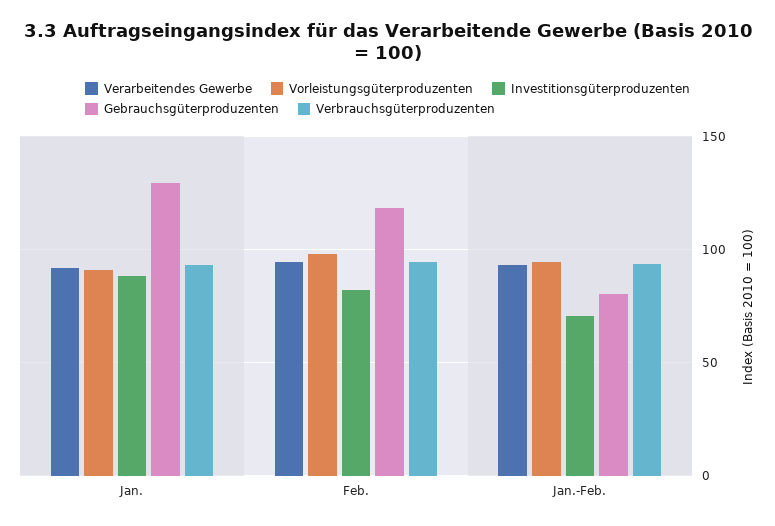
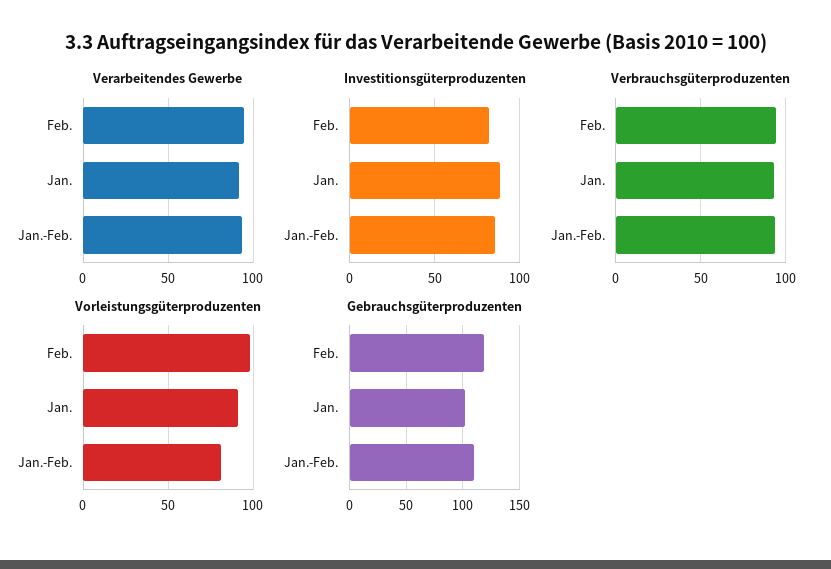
  {
    "Verarbeitendes Gewerbe": {
      "Jan.": 90,
      "Feb.": 95,
      "Jan.-Feb.": 95
    },
    "Vorleistungsgüterproduzenten": {
      "Jan.": 90,
      "Feb.": 100,
-     "Jan.-Feb.": 95
+     "Jan.-Feb.": 80
    },
    "Investitionsgüterproduzenten": {
      "Jan.": 90,
      "Feb.": 80,
-     "Jan.-Feb.": 70
+     "Jan.-Feb.": 85
    },
    "Gebrauchsgüterproduzenten": {
-     "Jan.": 130,
+     "Jan.": 100,
      "Feb.": 120,
-     "Jan.-Feb.": 80
+     "Jan.-Feb.": 110
    },
    "Verbrauchsgüterproduzenten": {
      "Jan.": 95,
      "Feb.": 95,
      "Jan.-Feb.": 95
    }
  }

